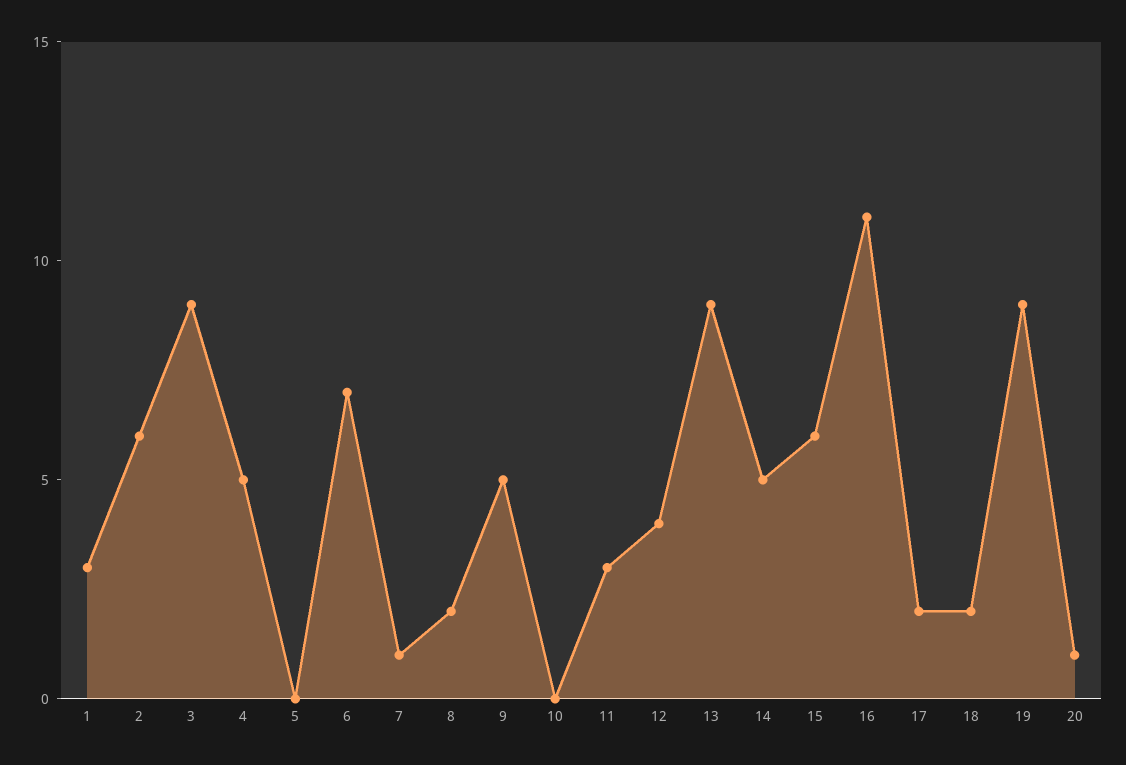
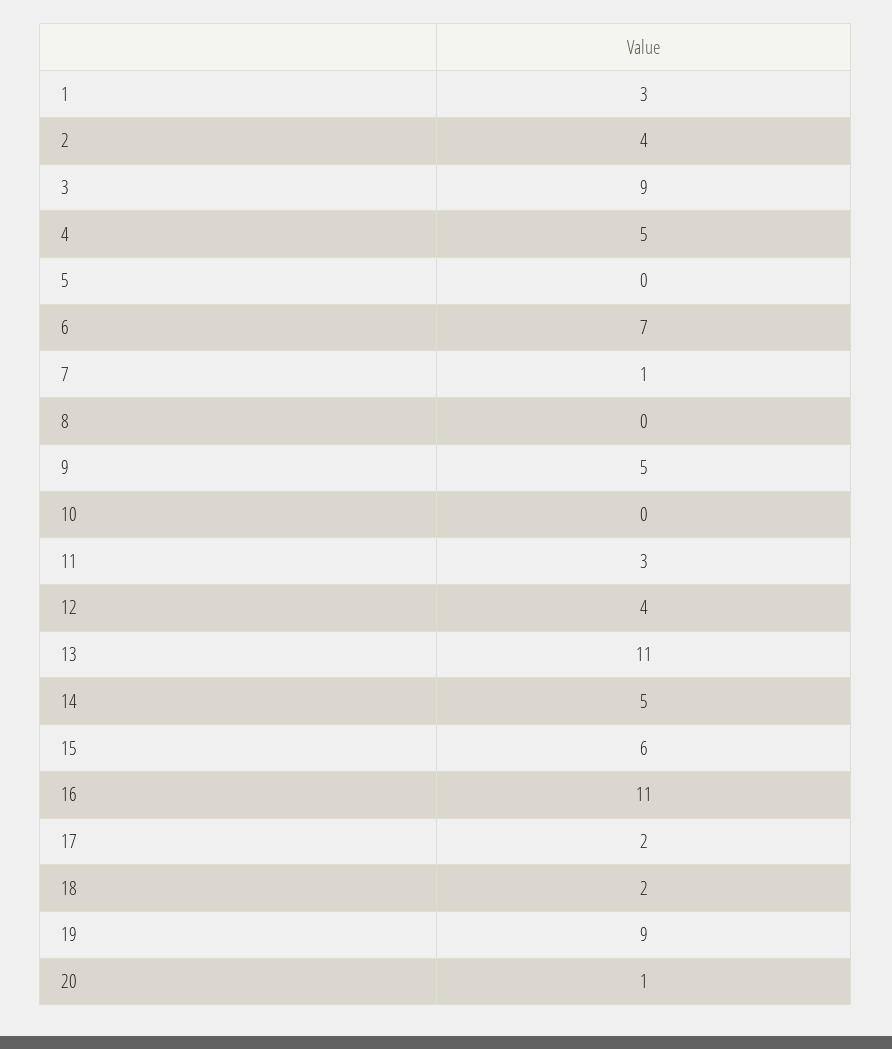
  {
    "1": 3,
-   "2": 6,
+   "2": 4,
    "3": 9,
    "4": 5,
    "5": 0,
    "6": 7,
    "7": 1,
-   "8": 2,
+   "8": 0,
    "9": 5,
    "10": 0,
    "11": 3,
    "12": 4,
-   "13": 9,
+   "13": 11,
    "14": 5,
    "15": 6,
    "16": 11,
    "17": 2,
    "18": 2,
    "19": 9,
    "20": 1
  }

